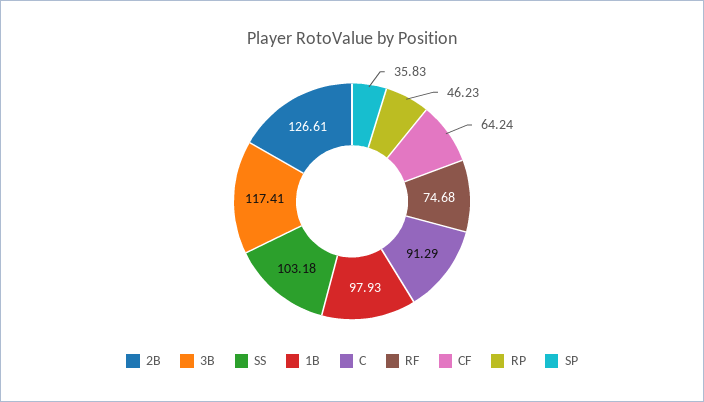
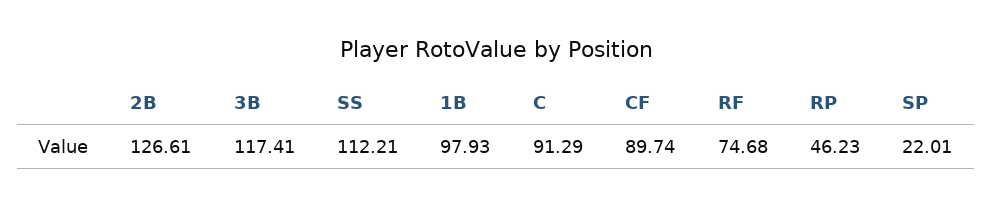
  {
    "2B": 126.61,
    "3B": 117.41,
-   "SS": 103.18,
+   "SS": 112.21,
    "1B": 97.93,
    "C": 91.29,
    "RF": 74.68,
-   "CF": 64.24,
+   "CF": 89.74,
    "RP": 46.23,
-   "SP": 35.83
+   "SP": 22.01
  }

